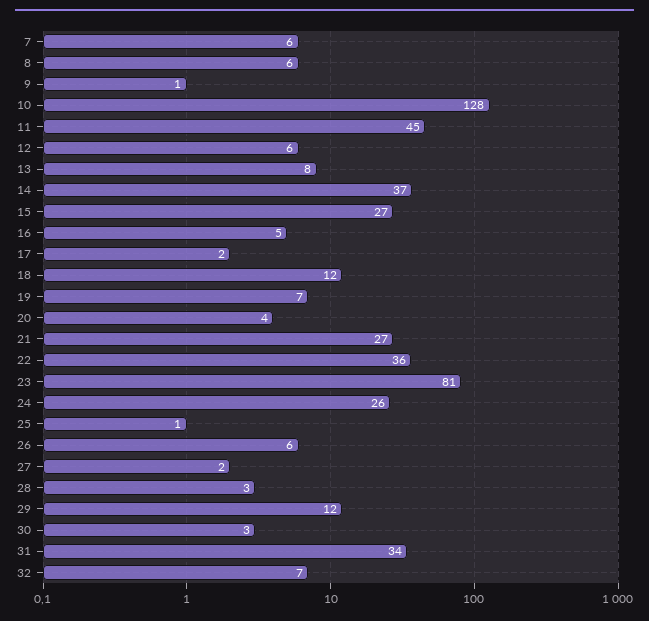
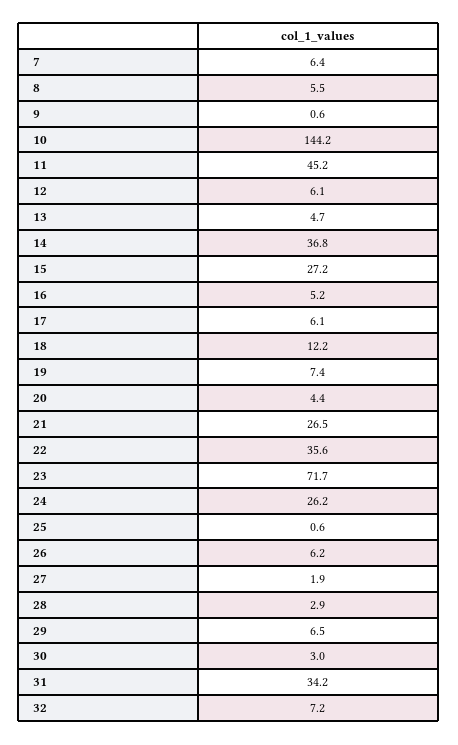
  {
    "7": 6.4,
    "8": 5.5,
    "9": 0.6,
-   "10": 128,
+   "10": 144.2,
    "11": 45.2,
    "12": 6.1,
-   "13": 8,
+   "13": 4.7,
    "14": 36.8,
    "15": 27.2,
    "16": 5.2,
-   "17": 2,
+   "17": 6.1,
    "18": 12.2,
    "19": 7.4,
    "20": 4.4,
    "21": 26.5,
    "22": 35.6,
-   "23": 81,
+   "23": 71.7,
    "24": 26.2,
    "25": 0.6,
    "26": 6.2,
    "27": 1.9,
    "28": 2.9,
-   "29": 12,
+   "29": 6.5,
    "30": 3,
    "31": 34.2,
    "32": 7.2
  }

